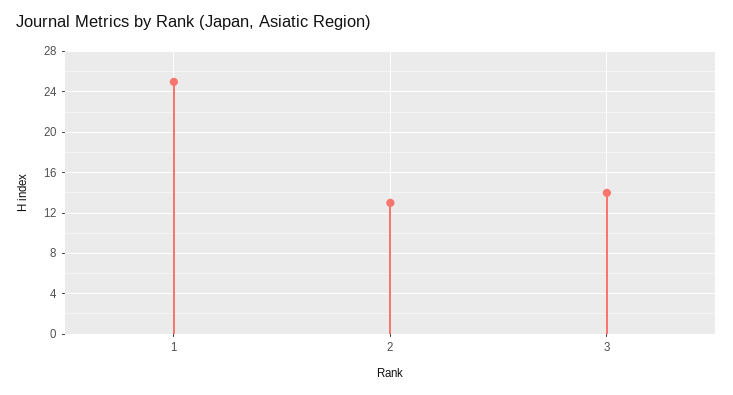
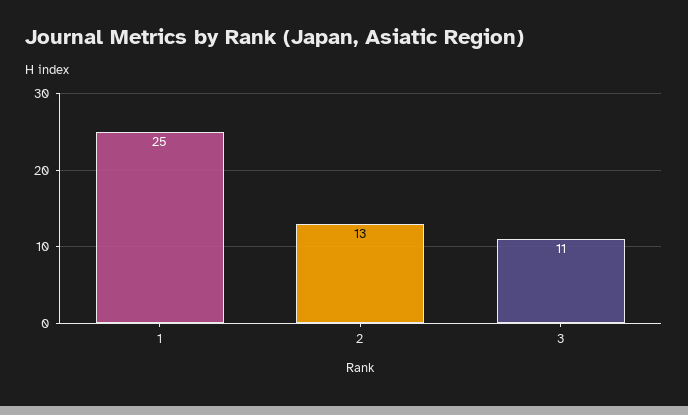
  {
    "1": 25,
    "2": 13,
-   "3": 14
+   "3": 11
  }

